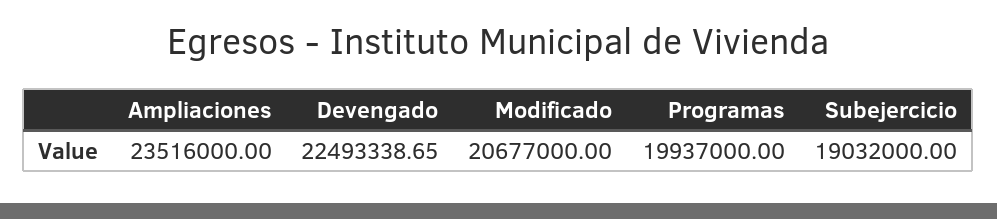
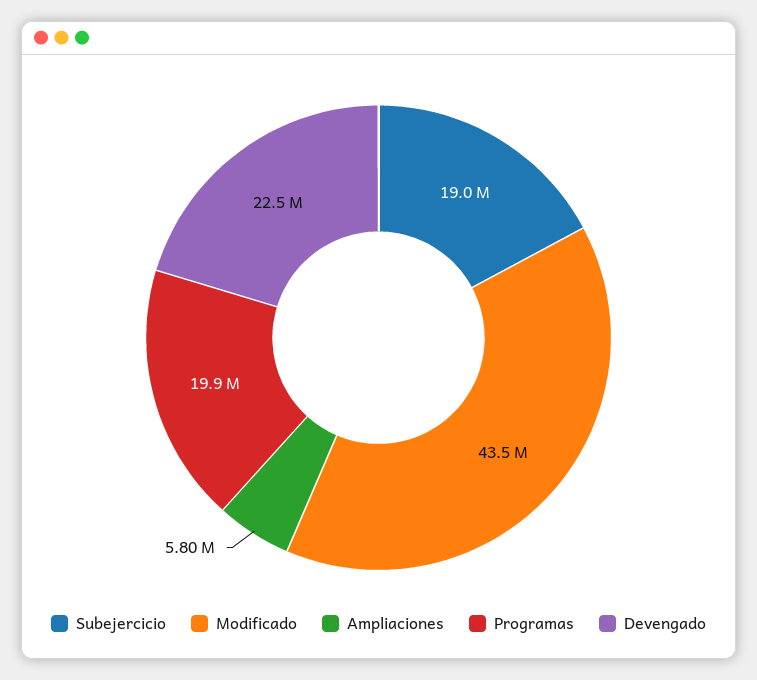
  {
-   "Ampliaciones": 23516000,
+   "Ampliaciones": 5800000,
    "Devengado": 22493338.65,
-   "Modificado": 20677000,
+   "Modificado": 43500000,
    "Programas": 19937000,
    "Subejercicio": 19032000
  }

